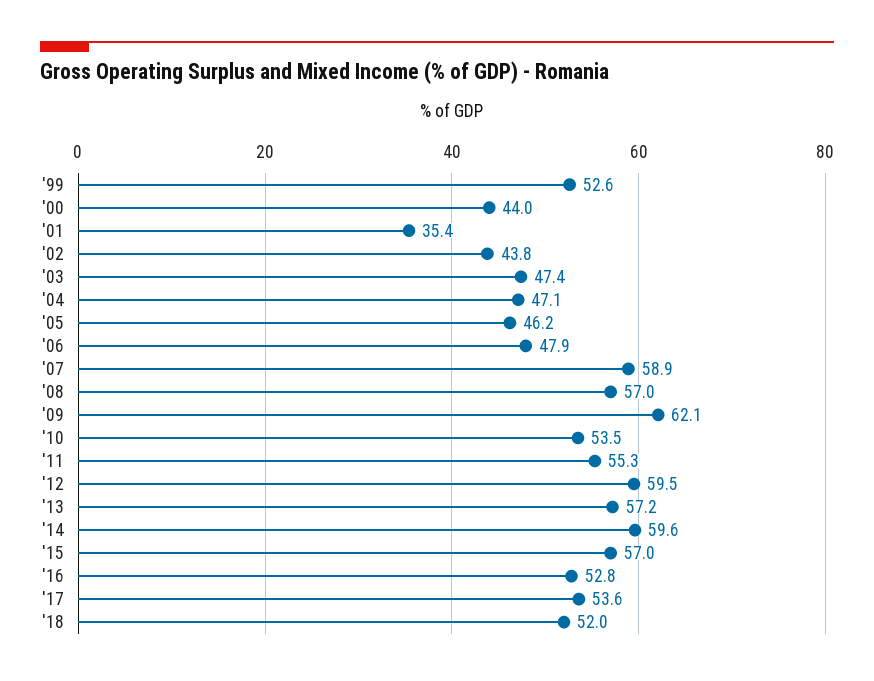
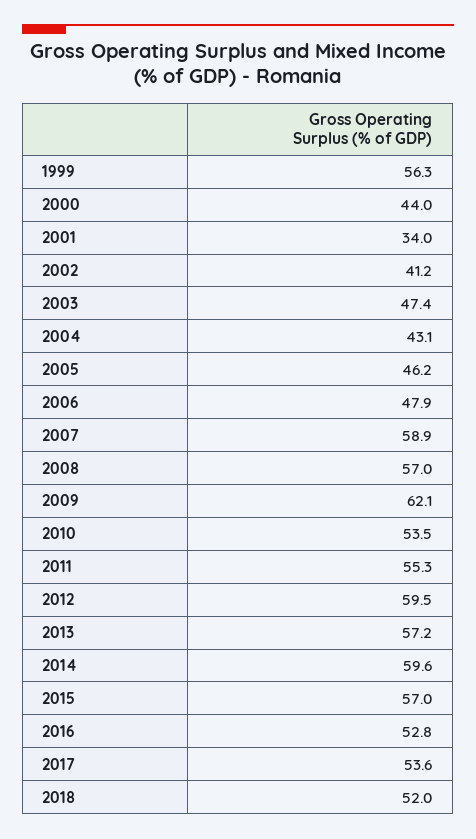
  {
-   "'99": 52.6,
+   "'99": 56.3,
    "'00": 44,
-   "'01": 35.4,
+   "'01": 34,
-   "'02": 43.8,
+   "'02": 41.2,
    "'03": 47.4,
-   "'04": 47.1,
+   "'04": 43.1,
    "'05": 46.2,
    "'06": 47.9,
    "'07": 58.9,
    "'08": 57,
    "'09": 62.1,
    "'10": 53.5,
    "'11": 55.3,
    "'12": 59.5,
    "'13": 57.2,
    "'14": 59.6,
    "'15": 57,
    "'16": 52.8,
    "'17": 53.6,
    "'18": 52
  }

